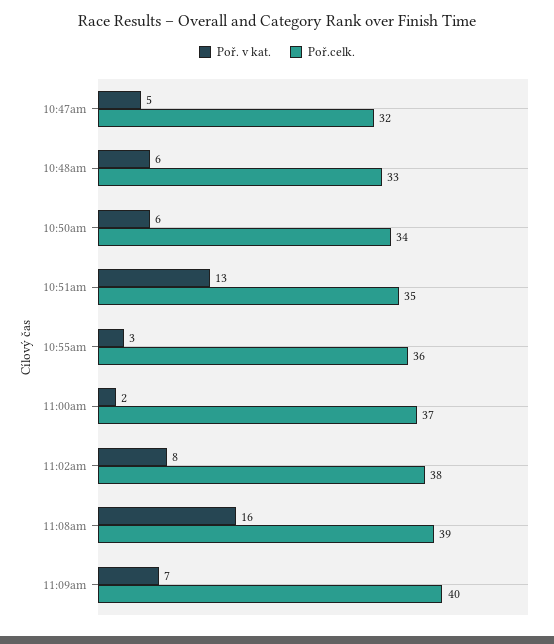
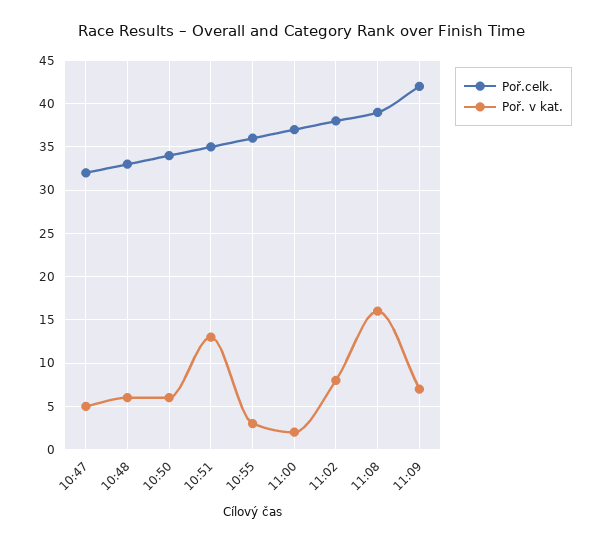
  {
    "Poř. v kat.": {
      "10:47am": 5,
      "10:48am": 6,
      "10:50am": 6,
      "10:51am": 13,
      "10:55am": 3,
      "11:00am": 2,
      "11:02am": 8,
      "11:08am": 16,
      "11:09am": 7
    },
    "Poř.celk.": {
      "10:47am": 32,
      "10:48am": 33,
      "10:50am": 34,
      "10:51am": 35,
      "10:55am": 36,
      "11:00am": 37,
      "11:02am": 38,
      "11:08am": 39,
-     "11:09am": 40
+     "11:09am": 42
    }
  }

